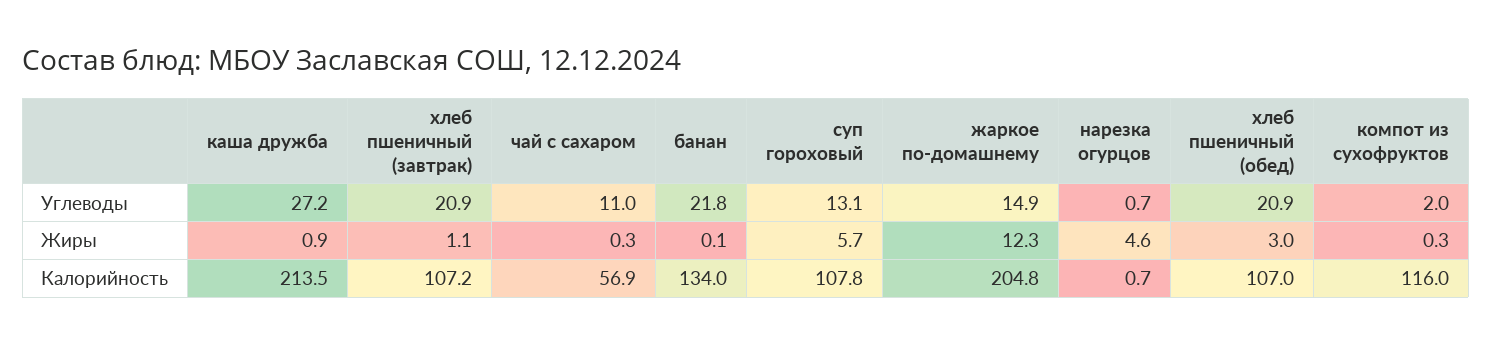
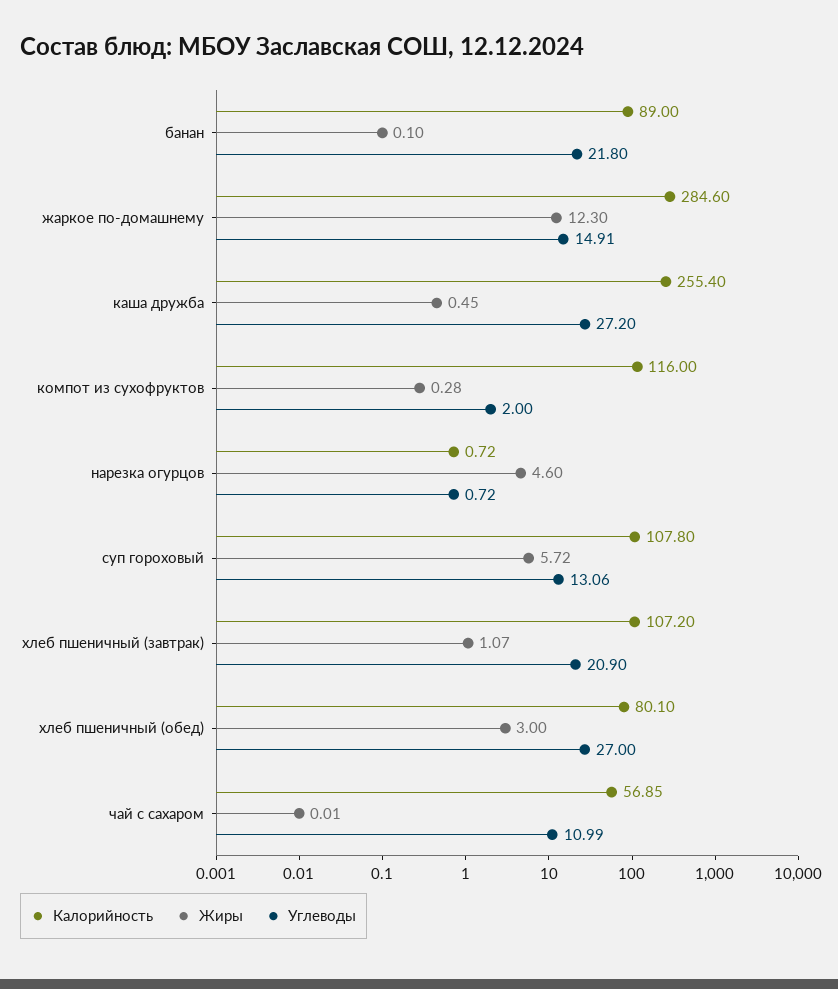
  {
    "Углеводы": {
      "каша дружба": 27.2,
      "хлеб пшеничный (завтрак)": 20.9,
      "чай с сахаром": 10.99,
      "банан": 21.8,
      "суп гороховый": 13.06,
      "жаркое по-домашнему": 14.91,
      "нарезка огурцов": 0.72,
-     "хлеб пшеничный (обед)": 20.9,
+     "хлеб пшеничный (обед)": 27,
      "компот из сухофруктов": 2
    },
    "Жиры": {
-     "каша дружба": 0.9,
+     "каша дружба": 0.45,
      "хлеб пшеничный (завтрак)": 1.07,
-     "чай с сахаром": 0.3,
+     "чай с сахаром": 0.01,
      "банан": 0.1,
      "суп гороховый": 5.72,
      "жаркое по-домашнему": 12.3,
      "нарезка огурцов": 4.6,
      "хлеб пшеничный (обед)": 3,
      "компот из сухофруктов": 0.28
    },
    "Калорийность": {
-     "каша дружба": 213.5,
+     "каша дружба": 255.4,
      "хлеб пшеничный (завтрак)": 107.2,
      "чай с сахаром": 56.85,
-     "банан": 134,
+     "банан": 89,
      "суп гороховый": 107.8,
-     "жаркое по-домашнему": 204.8,
+     "жаркое по-домашнему": 284.6,
      "нарезка огурцов": 0.72,
-     "хлеб пшеничный (обед)": 107,
+     "хлеб пшеничный (обед)": 80.1,
      "компот из сухофруктов": 116
    }
  }

